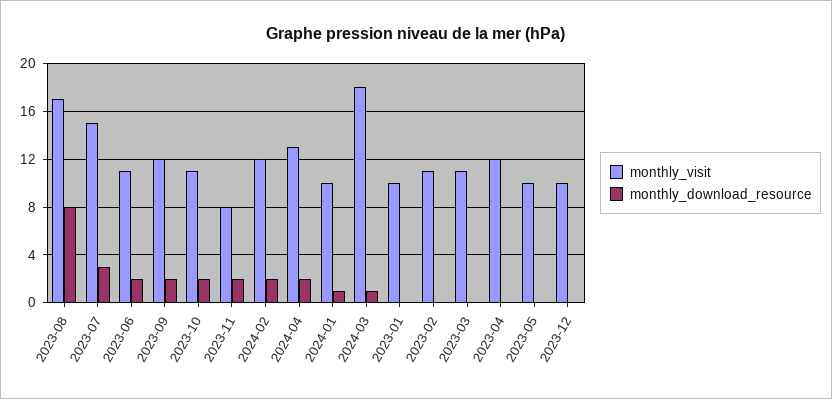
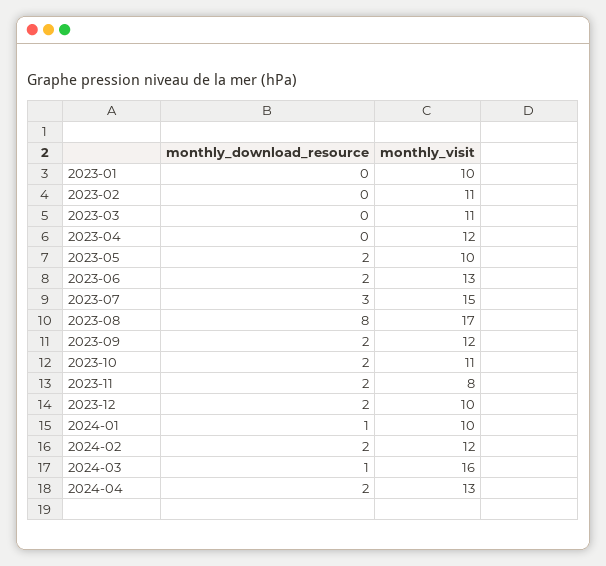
  {
    "monthly_visit": {
      "2023-08": 17,
      "2023-07": 15,
-     "2023-06": 11,
+     "2023-06": 13,
      "2023-09": 12,
      "2023-10": 11,
      "2023-11": 8,
      "2024-02": 12,
      "2024-04": 13,
      "2024-01": 10,
-     "2024-03": 18,
+     "2024-03": 16,
      "2023-01": 10,
      "2023-02": 11,
      "2023-03": 11,
      "2023-04": 12,
      "2023-05": 10,
      "2023-12": 10
    },
    "monthly_download_resource": {
      "2023-08": 8,
      "2023-07": 3,
      "2023-06": 2,
      "2023-09": 2,
      "2023-10": 2,
      "2023-11": 2,
      "2024-02": 2,
      "2024-04": 2,
      "2024-01": 1,
      "2024-03": 1,
      "2023-01": 0,
      "2023-02": 0,
      "2023-03": 0,
      "2023-04": 0,
-     "2023-05": 0,
+     "2023-05": 2,
-     "2023-12": 0
+     "2023-12": 2
    }
  }

